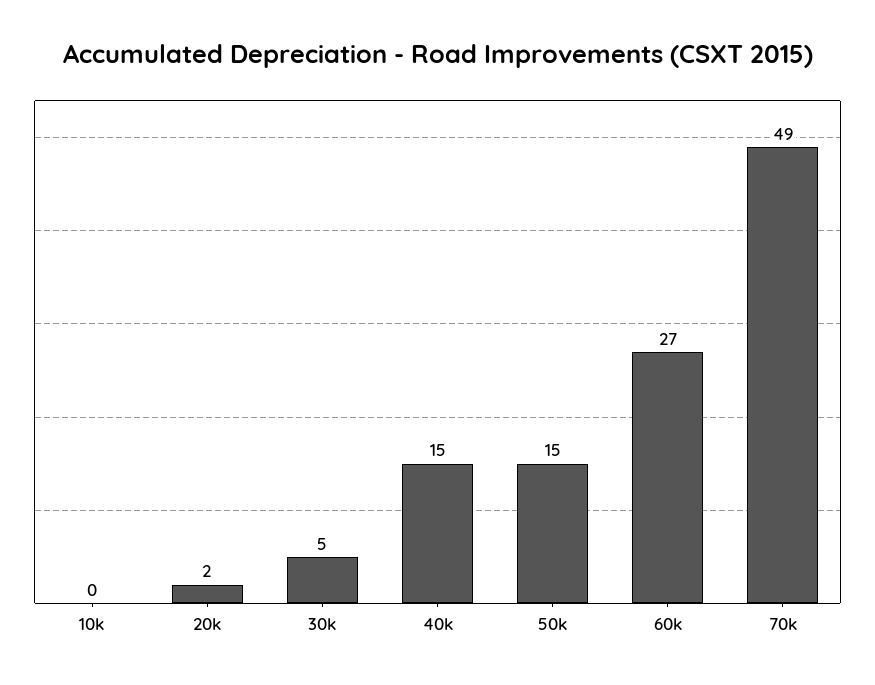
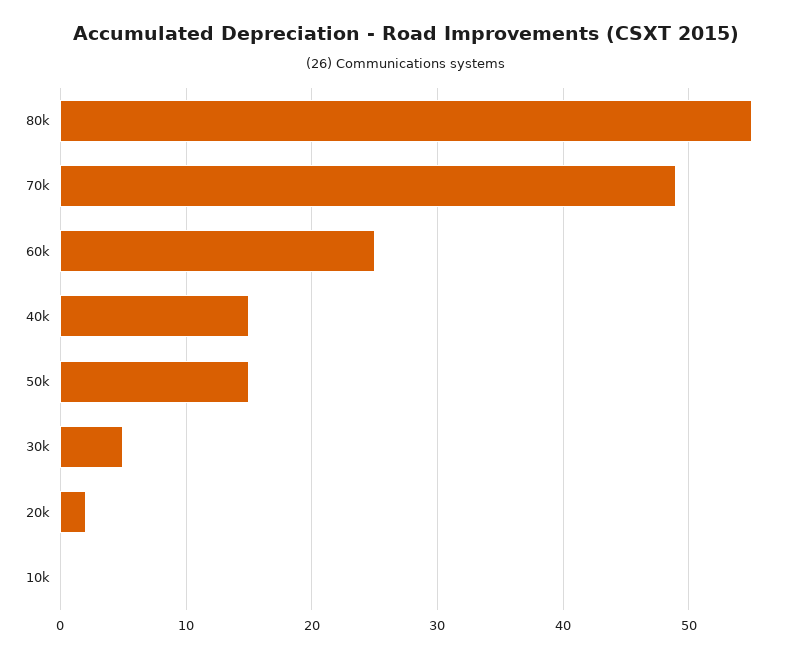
  {
    "10k": 0,
    "20k": 2,
    "30k": 5,
    "40k": 15,
    "50k": 15,
-   "60k": 27,
+   "60k": 25,
-   "70k": 49
+   "70k": 49,
+   "80k": 55
  }

